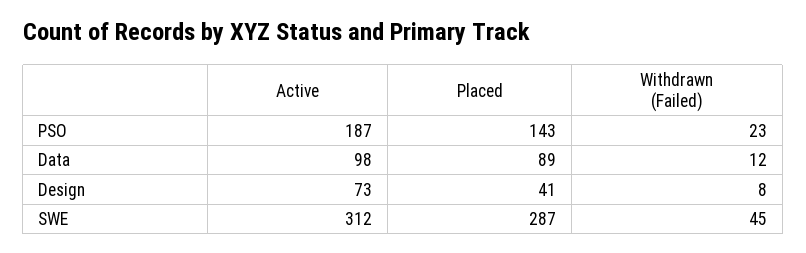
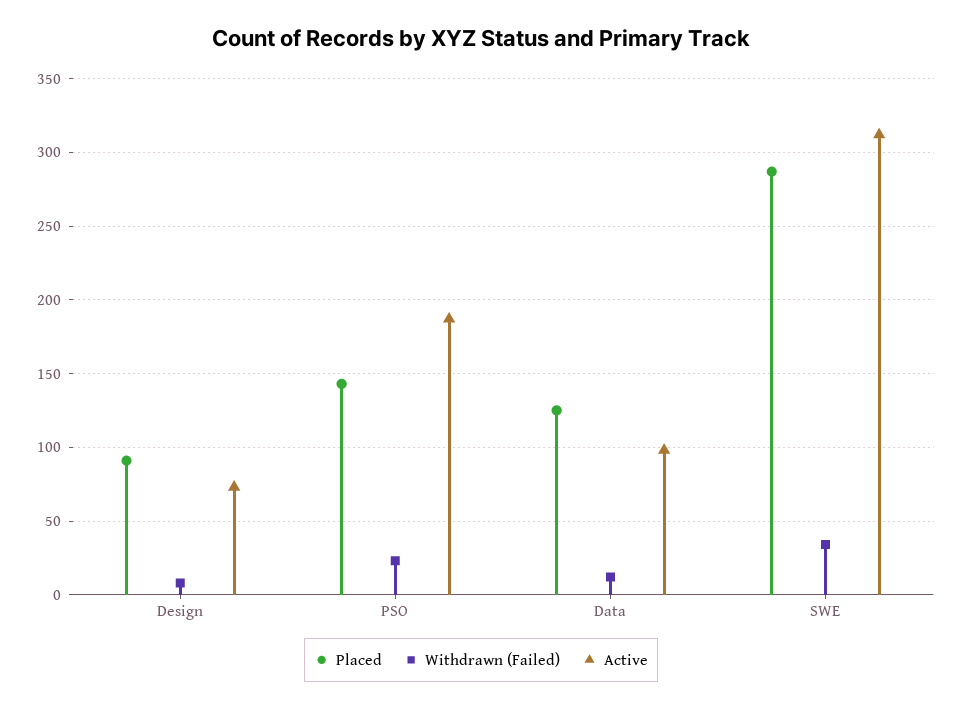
  {
    "Active": {
      "PSO": 187,
      "Data": 98,
      "Design": 73,
      "SWE": 312
    },
    "Placed": {
      "PSO": 143,
-     "Data": 89,
+     "Data": 125,
-     "Design": 41,
+     "Design": 90,
      "SWE": 287
    },
    "Withdrawn (Failed)": {
      "PSO": 23,
      "Data": 12,
      "Design": 8,
-     "SWE": 45
+     "SWE": 35
    }
  }

